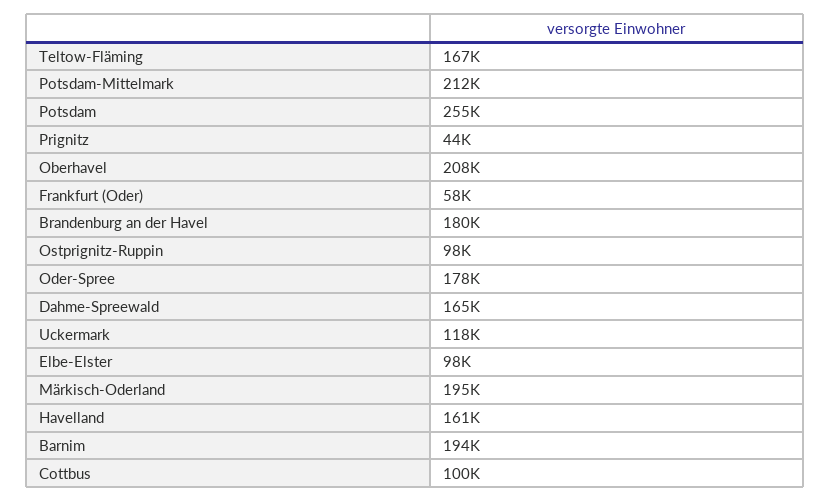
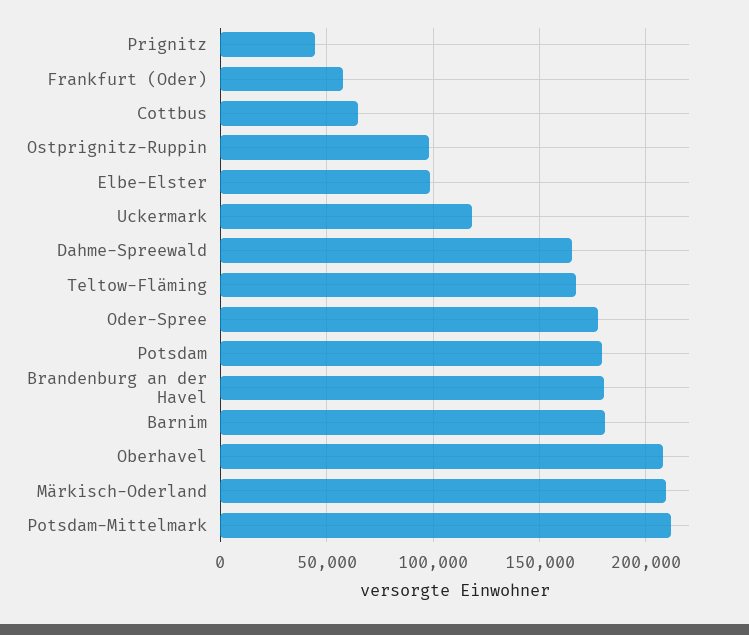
  {
    "Teltow-Fläming": 167000,
    "Potsdam-Mittelmark": 212000,
-   "Potsdam": 255000,
+   "Potsdam": 180000,
    "Prignitz": 44000,
    "Oberhavel": 208000,
    "Frankfurt (Oder)": 58000,
    "Brandenburg an der Havel": 180000,
    "Ostprignitz-Ruppin": 98000,
    "Oder-Spree": 178000,
    "Dahme-Spreewald": 165000,
    "Uckermark": 118000,
    "Elbe-Elster": 98000,
-   "Märkisch-Oderland": 195000,
+   "Märkisch-Oderland": 210000,
-   "Havelland": 161000,
-   "Barnim": 194000,
+   "Barnim": 180000,
-   "Cottbus": 100000
+   "Cottbus": 65000
  }

